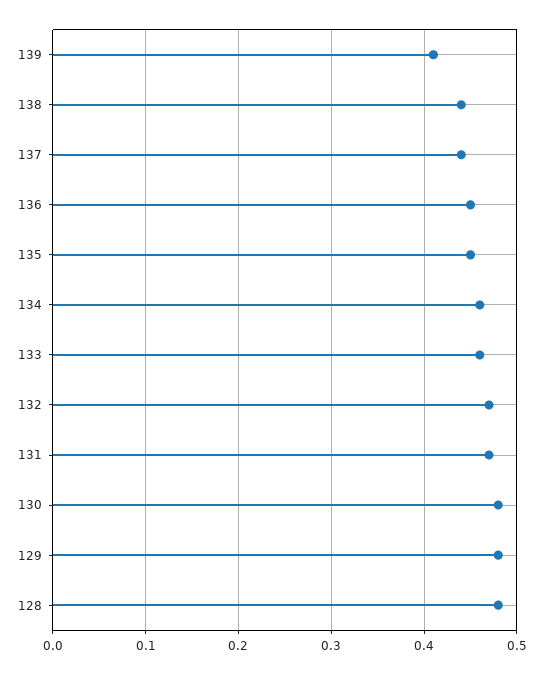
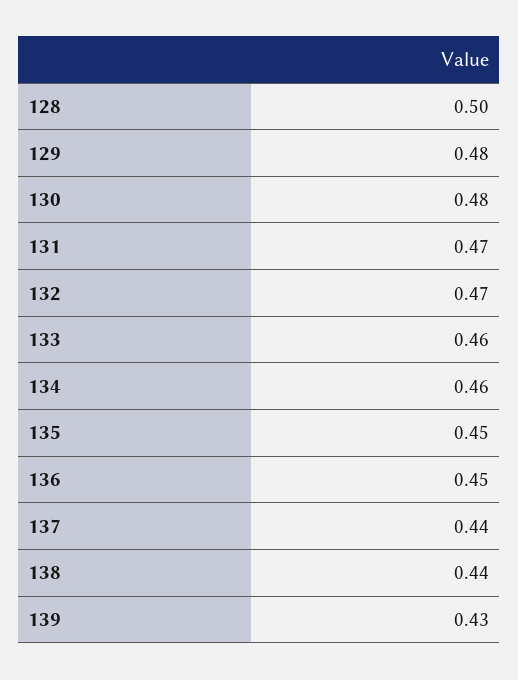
  {
-   "139": 0.41,
+   "139": 0.43,
    "138": 0.44,
    "137": 0.44,
    "136": 0.45,
    "135": 0.45,
    "134": 0.46,
    "133": 0.46,
    "132": 0.47,
    "131": 0.47,
    "130": 0.48,
    "129": 0.48,
-   "128": 0.48
+   "128": 0.5
  }

